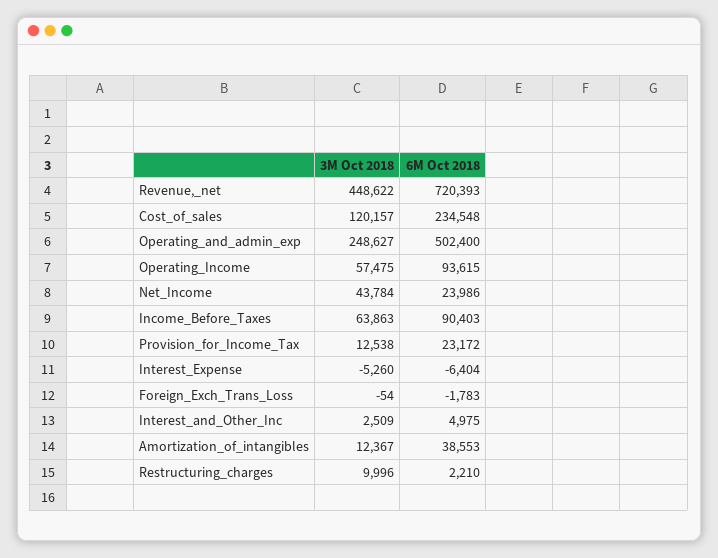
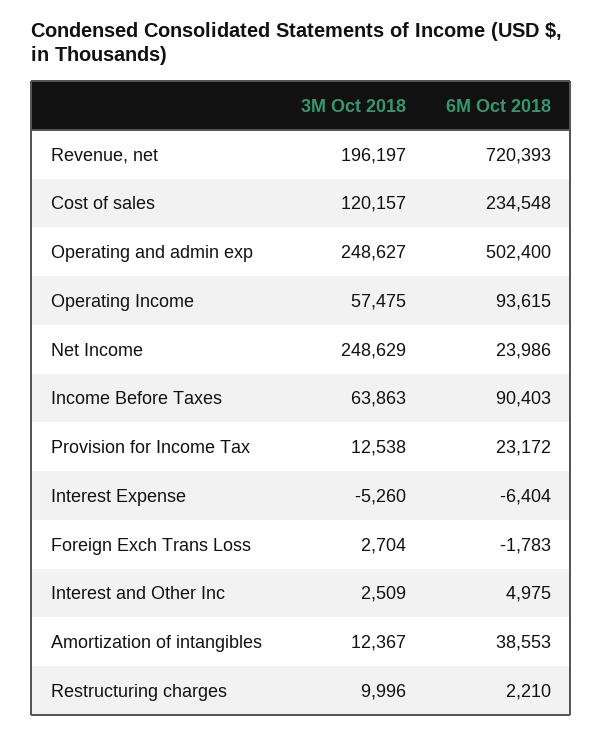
  {
    "3M Oct 2018": {
-     "Revenue,_net": 448622,
+     "Revenue,_net": 196197,
      "Cost_of_sales": 120157,
      "Operating_and_admin_exp": 248627,
      "Operating_Income": 57475,
-     "Net_Income": 43784,
+     "Net_Income": 248629,
      "Income_Before_Taxes": 63863,
      "Provision_for_Income_Tax": 12538,
      "Interest_Expense": -5260,
-     "Foreign_Exch_Trans_Loss": -54,
+     "Foreign_Exch_Trans_Loss": 2704,
      "Interest_and_Other_Inc": 2509,
      "Amortization_of_intangibles": 12367,
      "Restructuring_charges": 9996
    },
    "6M Oct 2018": {
      "Revenue,_net": 720393,
      "Cost_of_sales": 234548,
      "Operating_and_admin_exp": 502400,
      "Operating_Income": 93615,
      "Net_Income": 23986,
      "Income_Before_Taxes": 90403,
      "Provision_for_Income_Tax": 23172,
      "Interest_Expense": -6404,
      "Foreign_Exch_Trans_Loss": -1783,
      "Interest_and_Other_Inc": 4975,
      "Amortization_of_intangibles": 38553,
      "Restructuring_charges": 2210
    }
  }

